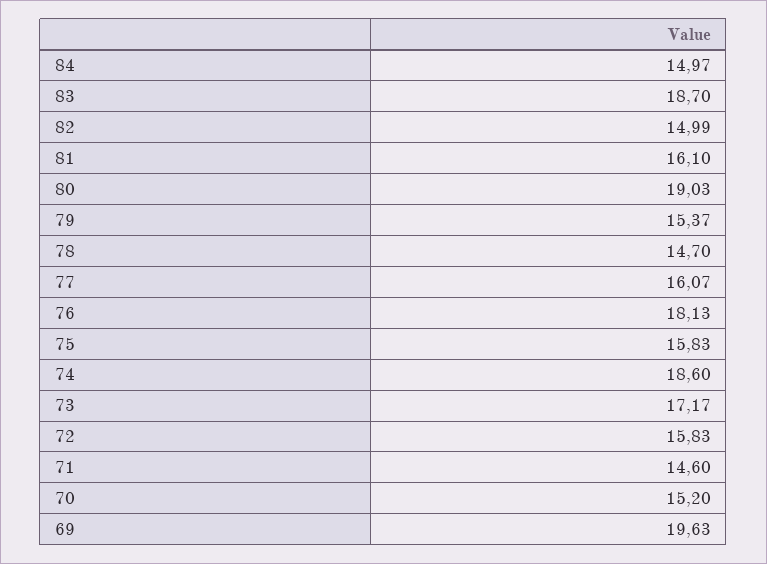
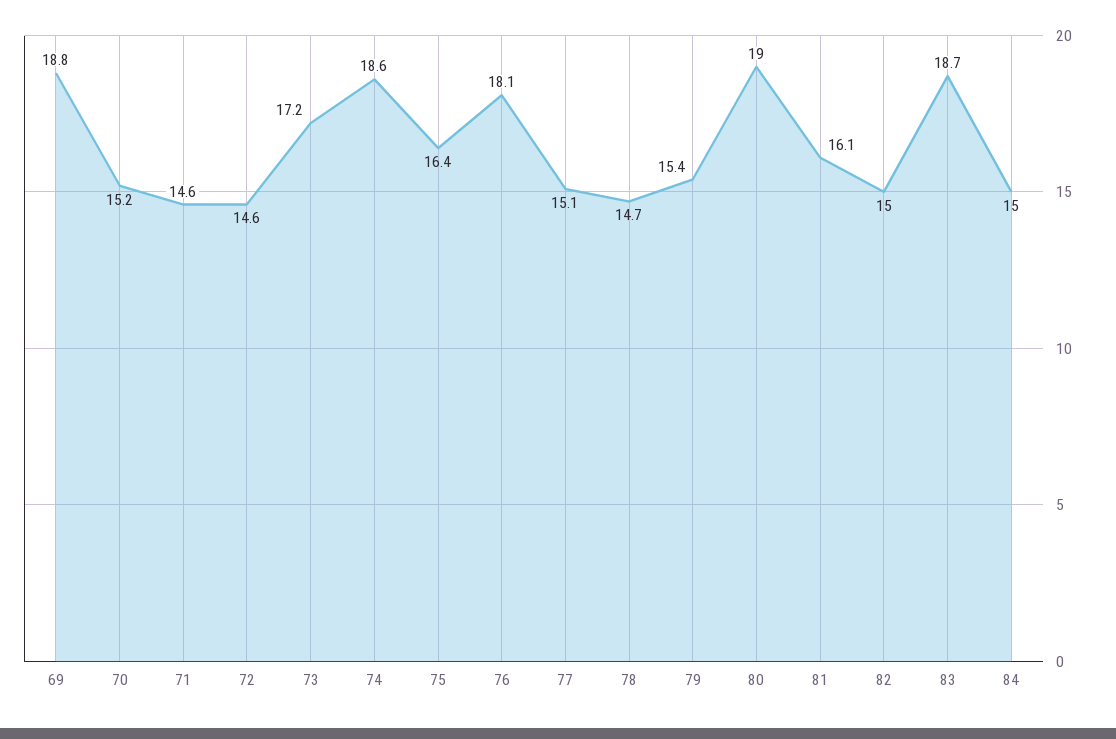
  {
    "84": 14.97,
    "83": 18.7,
    "82": 14.99,
    "81": 16.1,
    "80": 19.03,
    "79": 15.37,
    "78": 14.7,
-   "77": 16.07,
+   "77": 15.1,
    "76": 18.13,
-   "75": 15.83,
+   "75": 16.4,
    "74": 18.6,
    "73": 17.17,
-   "72": 15.83,
+   "72": 14.6,
    "71": 14.6,
    "70": 15.2,
-   "69": 19.63
+   "69": 18.8
  }

